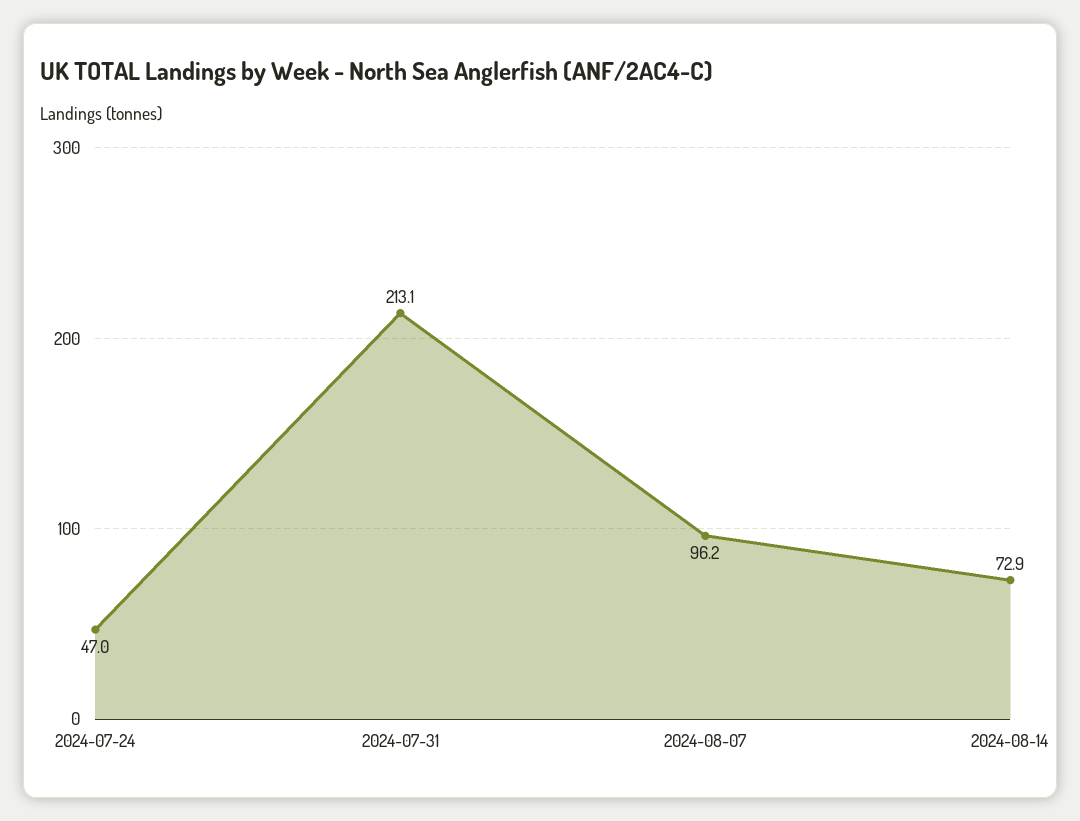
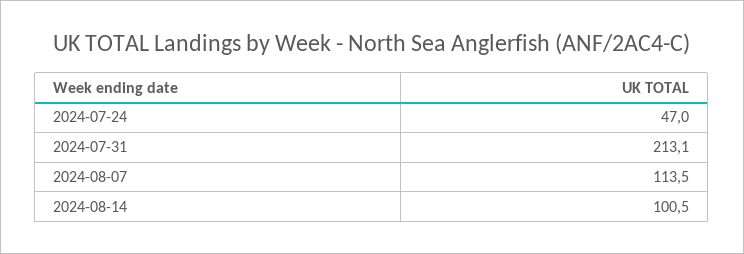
  {
    "2024-07-24": 47,
    "2024-07-31": 213.1,
-   "2024-08-07": 96.2,
+   "2024-08-07": 113.5,
-   "2024-08-14": 72.9
+   "2024-08-14": 100.5
  }

